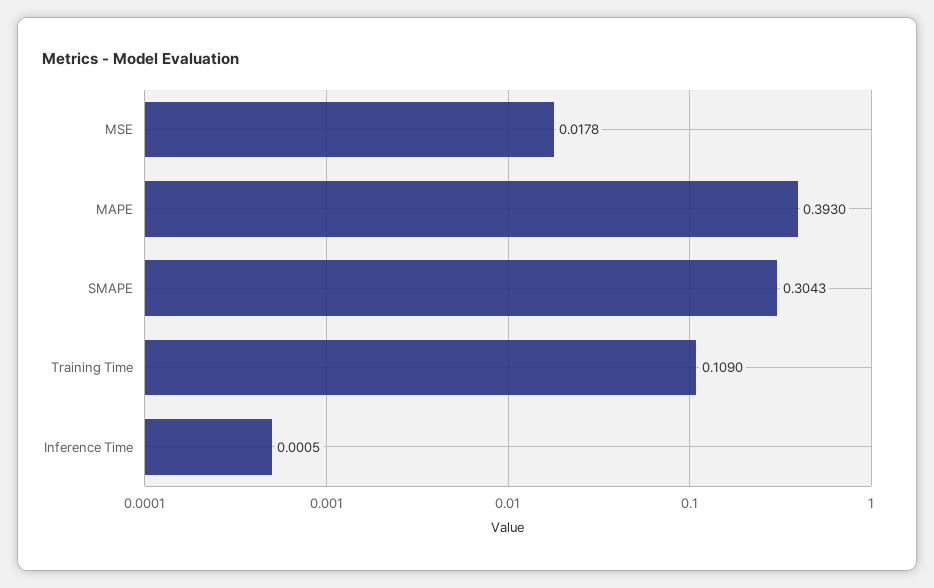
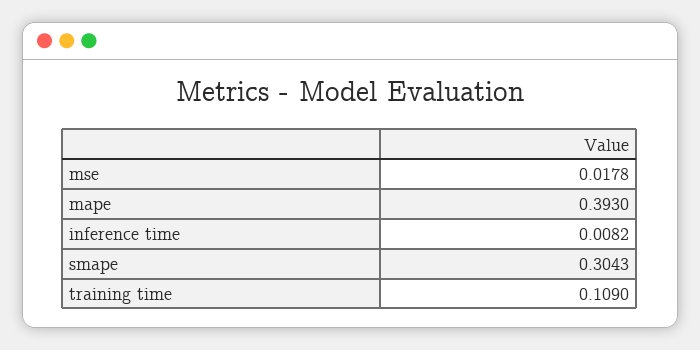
  {
    "MSE": 0.0178,
    "MAPE": 0.393,
    "SMAPE": 0.3043,
    "Training Time": 0.109,
-   "Inference Time": 0.0005
+   "Inference Time": 0.0082
  }

